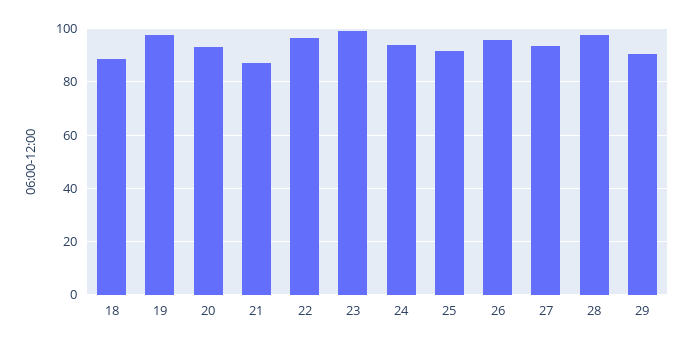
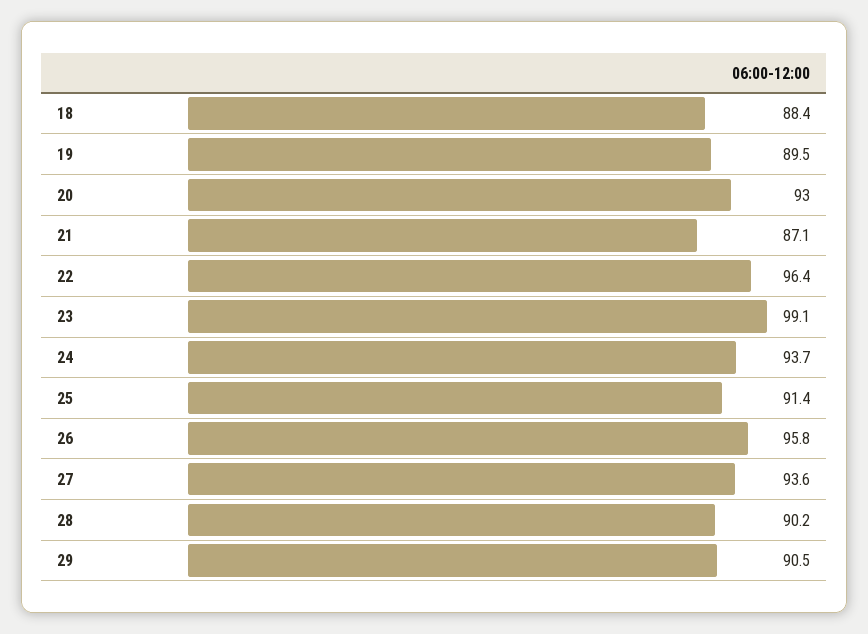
  {
    "18": 88.4,
-   "19": 97.5,
+   "19": 89.5,
    "20": 93,
    "21": 87.1,
    "22": 96.4,
    "23": 99.1,
    "24": 93.7,
    "25": 91.4,
    "26": 95.8,
    "27": 93.6,
-   "28": 97.5,
+   "28": 90.2,
    "29": 90.5
  }

